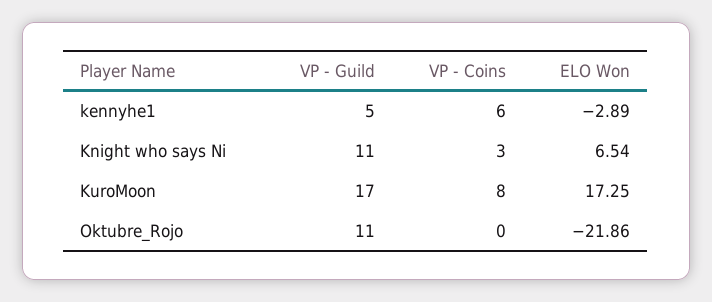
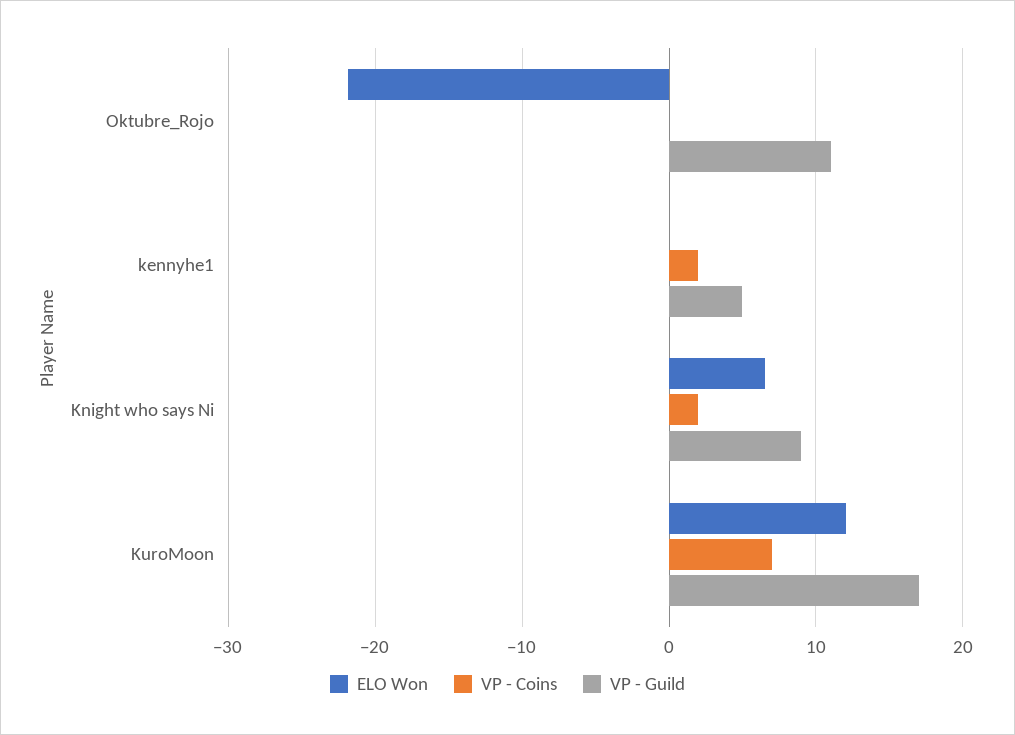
  {
    "VP - Guild": {
      "kennyhe1": 5,
-     "Knight who says Ni": 11,
+     "Knight who says Ni": 9,
      "KuroMoon": 17,
      "Oktubre_Rojo": 11
    },
    "VP - Coins": {
-     "kennyhe1": 6,
+     "kennyhe1": 2,
-     "Knight who says Ni": 3,
+     "Knight who says Ni": 2,
-     "KuroMoon": 8,
+     "KuroMoon": 7,
      "Oktubre_Rojo": 0
    },
    "ELO Won": {
-     "kennyhe1": -2.89,
+     "kennyhe1": 0,
      "Knight who says Ni": 6.54,
-     "KuroMoon": 17.25,
+     "KuroMoon": 12,
      "Oktubre_Rojo": -21.86
    }
  }

